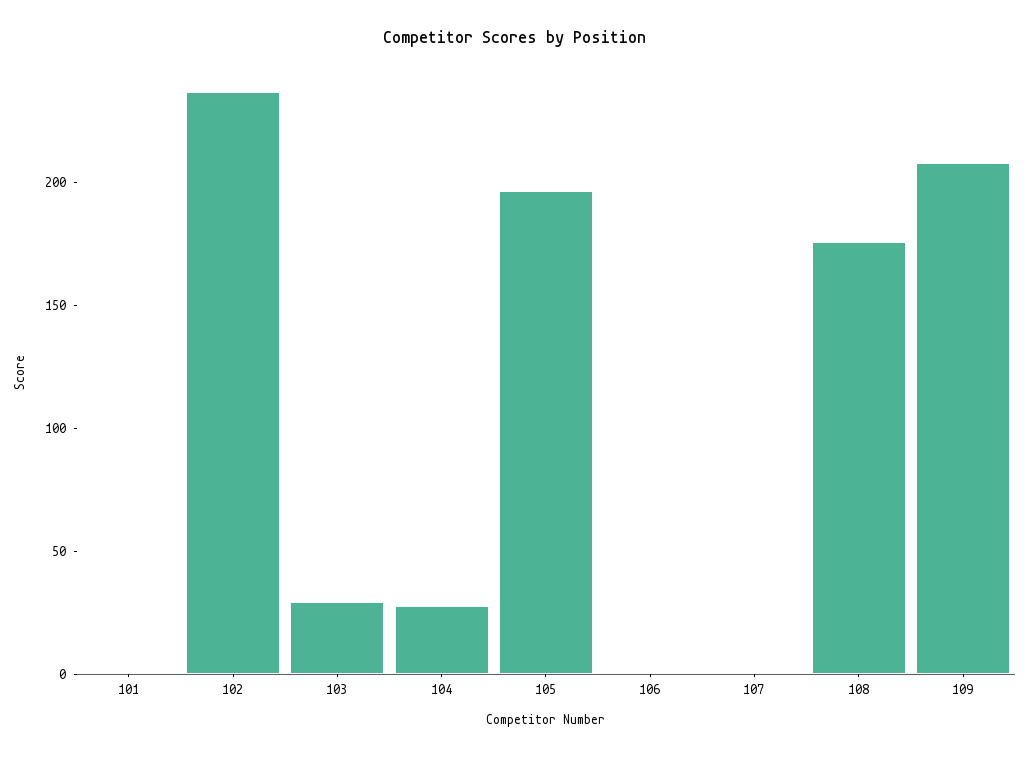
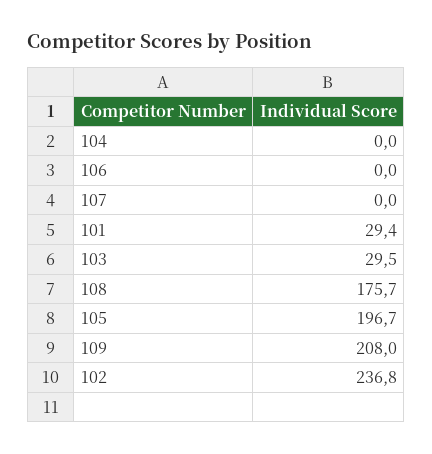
  {
-   "101": 0,
+   "101": 29.4,
    "102": 236.8,
    "103": 29.5,
-   "104": 30,
+   "104": 0,
    "105": 196.7,
    "106": 0,
    "107": 0,
    "108": 175.7,
    "109": 208
  }

